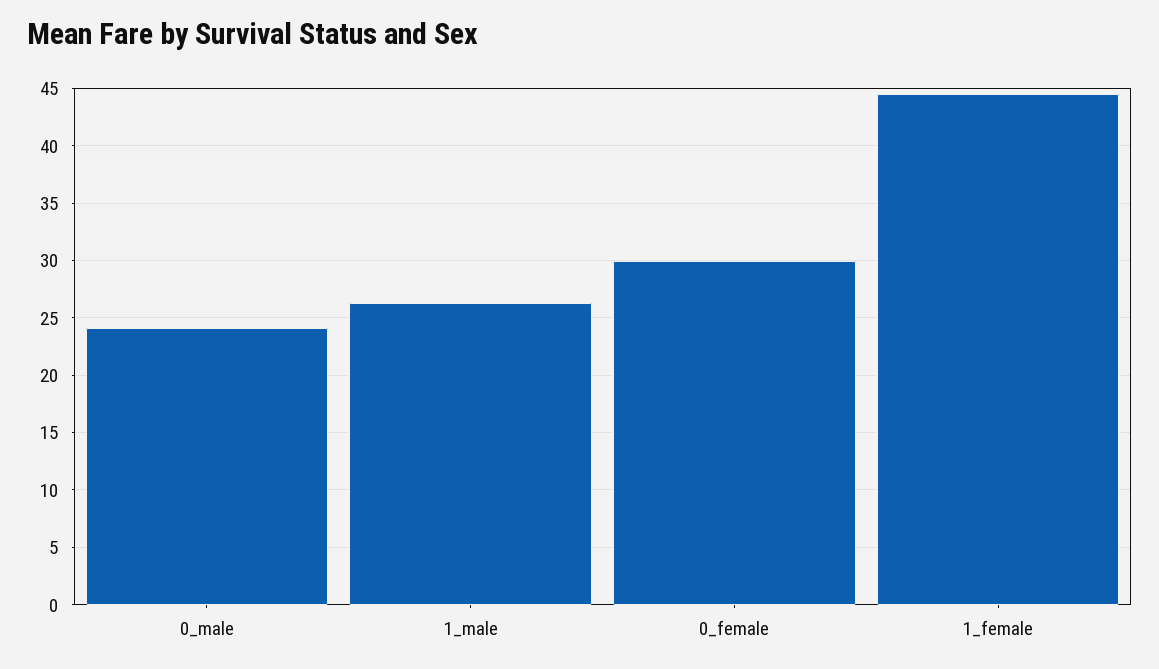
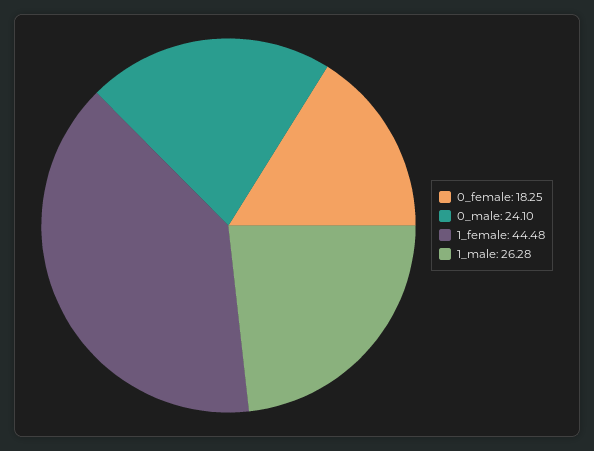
  {
    "0_male": 24.1,
    "1_male": 26.28,
-   "0_female": 30,
+   "0_female": 18.25,
    "1_female": 44.48
  }

